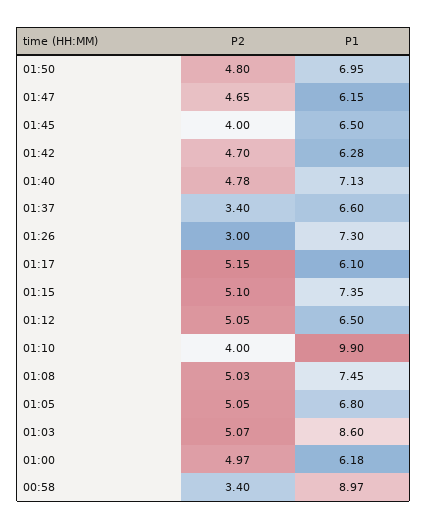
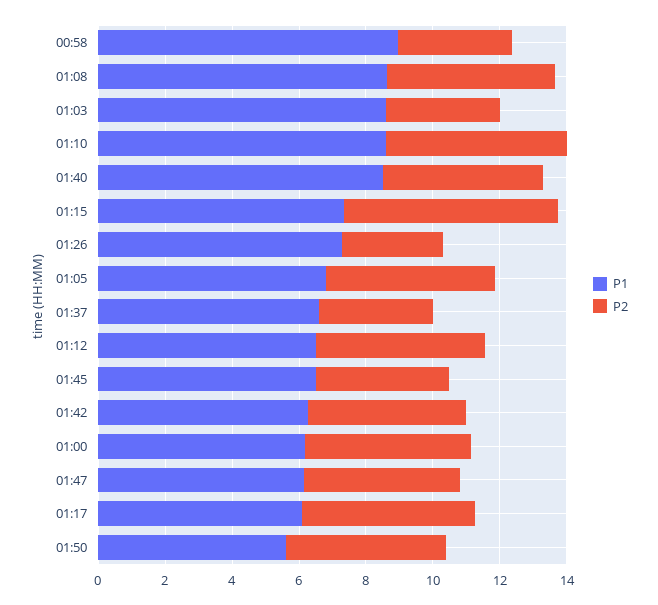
  {
    "P2": {
      "01:50": 4.8,
      "01:47": 4.65,
      "01:45": 4,
      "01:42": 4.7,
      "01:40": 4.78,
      "01:37": 3.4,
      "01:26": 3,
      "01:17": 5.15,
-     "01:15": 5.1,
+     "01:15": 6.5,
      "01:12": 5.05,
-     "01:10": 4,
+     "01:10": 5.5,
      "01:08": 5.03,
      "01:05": 5.05,
-     "01:03": 5.07,
+     "01:03": 3.5,
      "01:00": 4.97,
      "00:58": 3.4
    },
    "P1": {
-     "01:50": 6.95,
+     "01:50": 5.5,
      "01:47": 6.15,
      "01:45": 6.5,
      "01:42": 6.28,
-     "01:40": 7.13,
+     "01:40": 8.5,
      "01:37": 6.6,
      "01:26": 7.3,
      "01:17": 6.1,
      "01:15": 7.35,
      "01:12": 6.5,
-     "01:10": 9.9,
+     "01:10": 8.5,
-     "01:08": 7.45,
+     "01:08": 8.5,
      "01:05": 6.8,
      "01:03": 8.6,
      "01:00": 6.18,
      "00:58": 8.97
    }
  }

